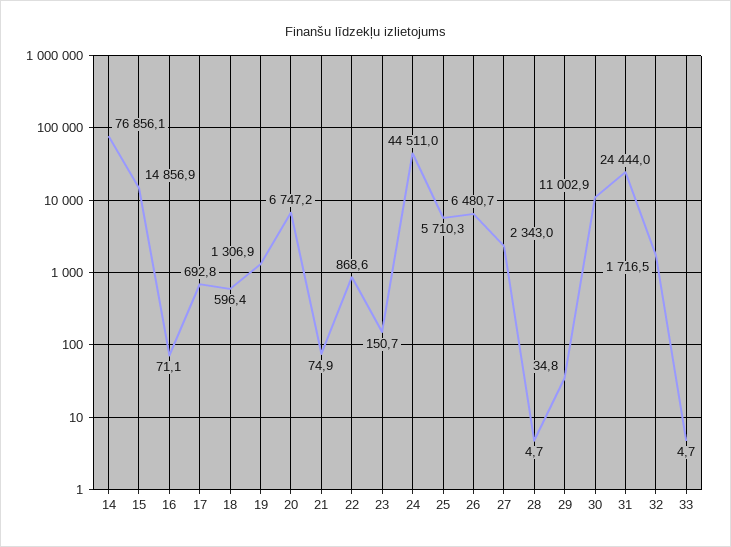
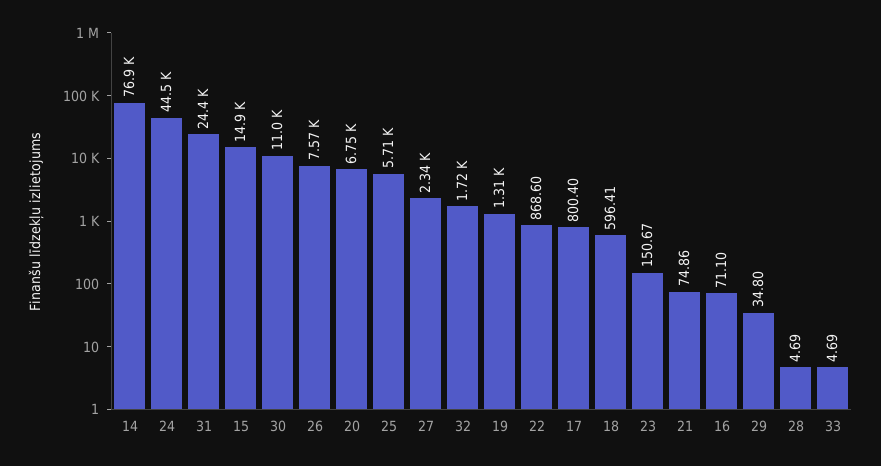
  {
    "14": 76856.1,
    "15": 14856.9,
    "16": 71.1,
-   "17": 692.8,
+   "17": 800.4,
    "18": 596.41,
    "19": 1306.9,
    "20": 6747.2,
    "21": 74.86,
    "22": 868.6,
    "23": 150.67,
    "24": 44511,
    "25": 5710.3,
-   "26": 6480.7,
+   "26": 7570,
    "27": 2343,
    "28": 4.69,
    "29": 34.8,
    "30": 11002.9,
    "31": 24444,
    "32": 1716.5,
    "33": 4.69
  }

